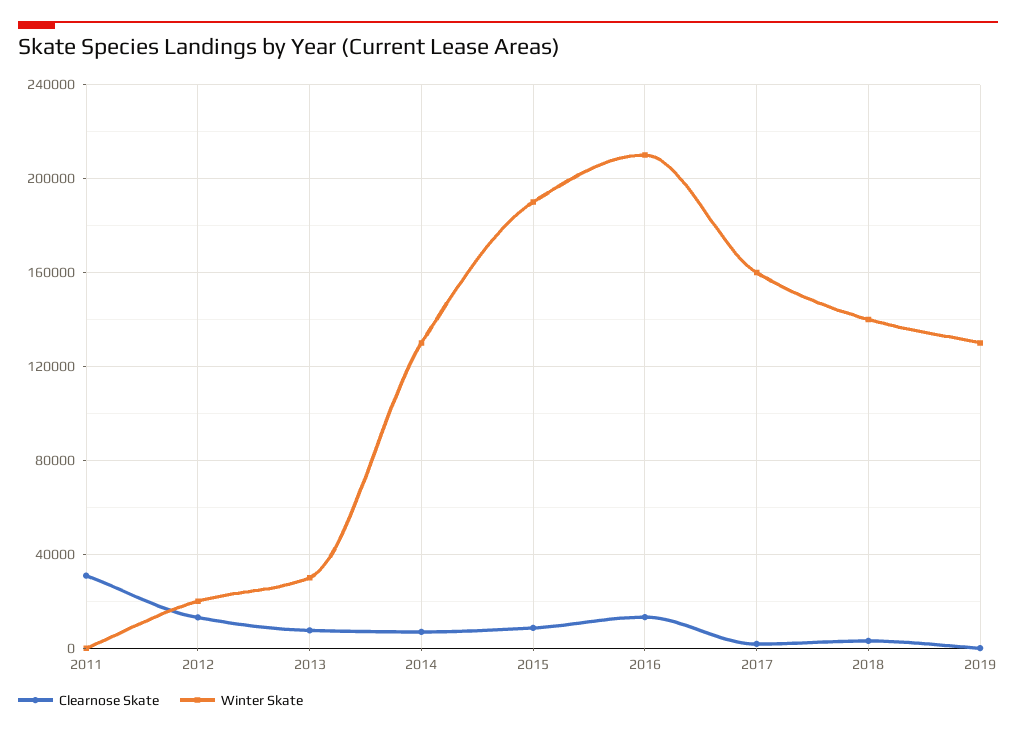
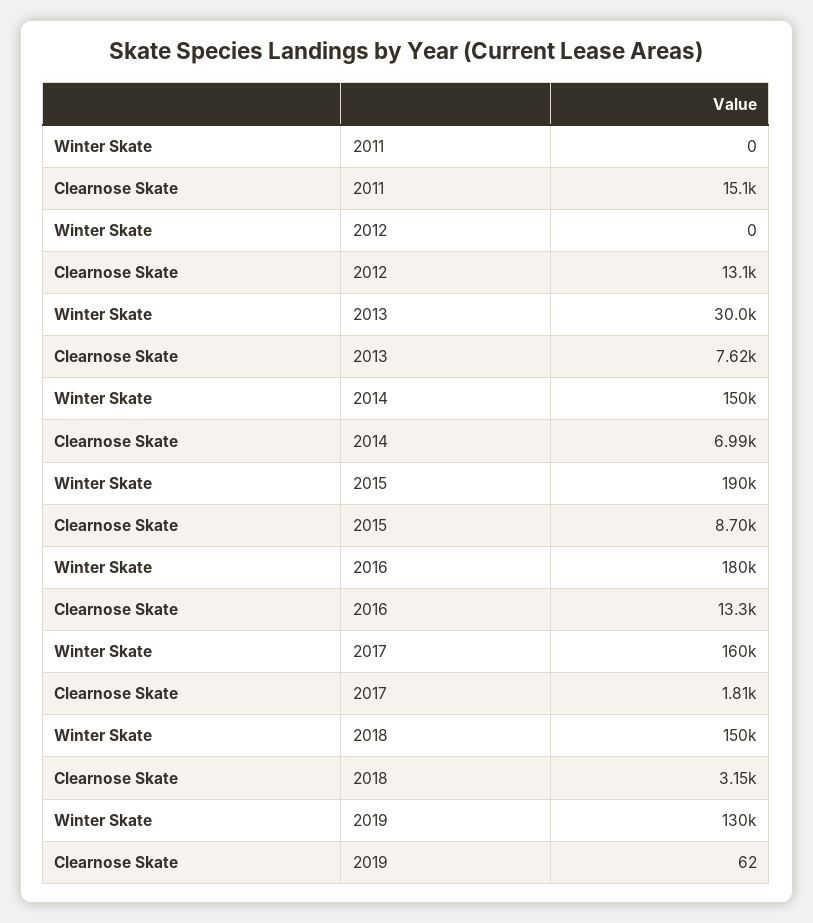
  {
    "Clearnose Skate": {
-     "2011": 30000,
+     "2011": 15100,
      "2012": 13100,
      "2013": 7620,
      "2014": 6990,
      "2015": 8700,
      "2016": 13300,
      "2017": 1810,
      "2018": 3150,
      "2019": 62
    },
    "Winter Skate": {
      "2011": 0,
-     "2012": 20000,
+     "2012": 0,
      "2013": 30000,
-     "2014": 130000,
+     "2014": 150000,
      "2015": 190000,
-     "2016": 210000,
+     "2016": 180000,
      "2017": 160000,
-     "2018": 140000,
+     "2018": 150000,
      "2019": 130000
    }
  }

